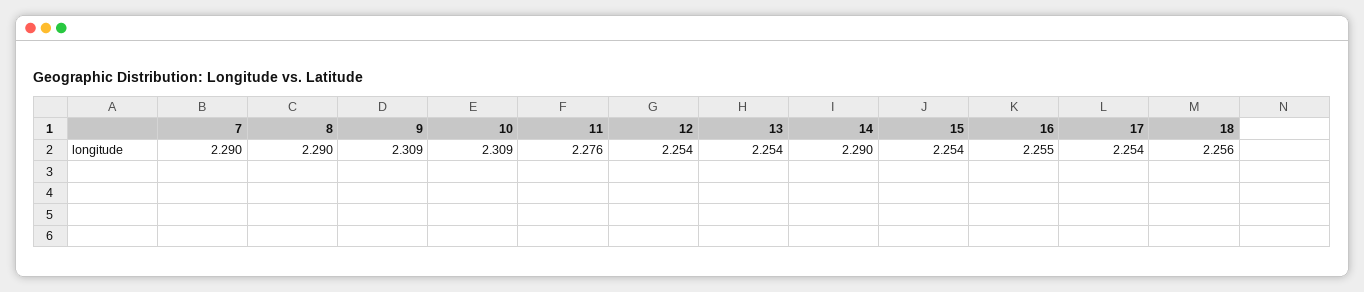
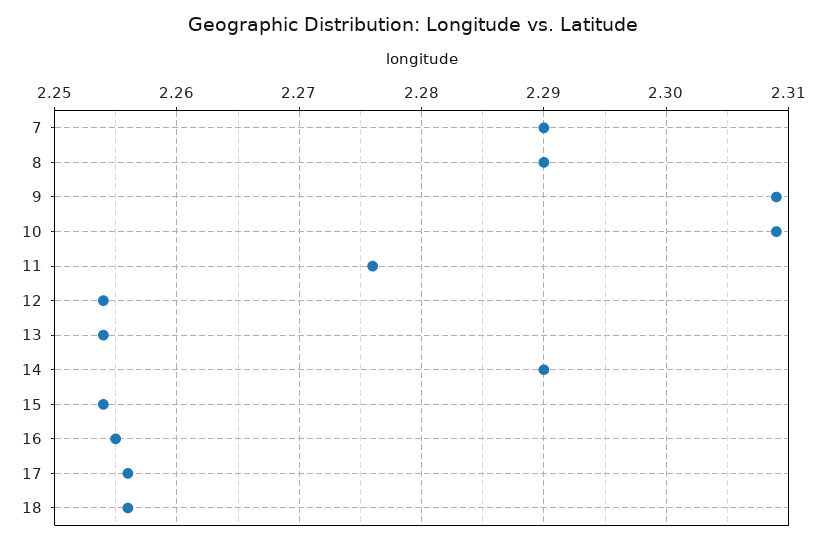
  {
    "7": 2.29,
    "8": 2.29,
    "9": 2.309,
    "10": 2.309,
    "11": 2.276,
    "12": 2.254,
    "13": 2.254,
    "14": 2.29,
    "15": 2.254,
    "16": 2.255,
-   "17": 2.254,
+   "17": 2.256,
    "18": 2.256
  }

